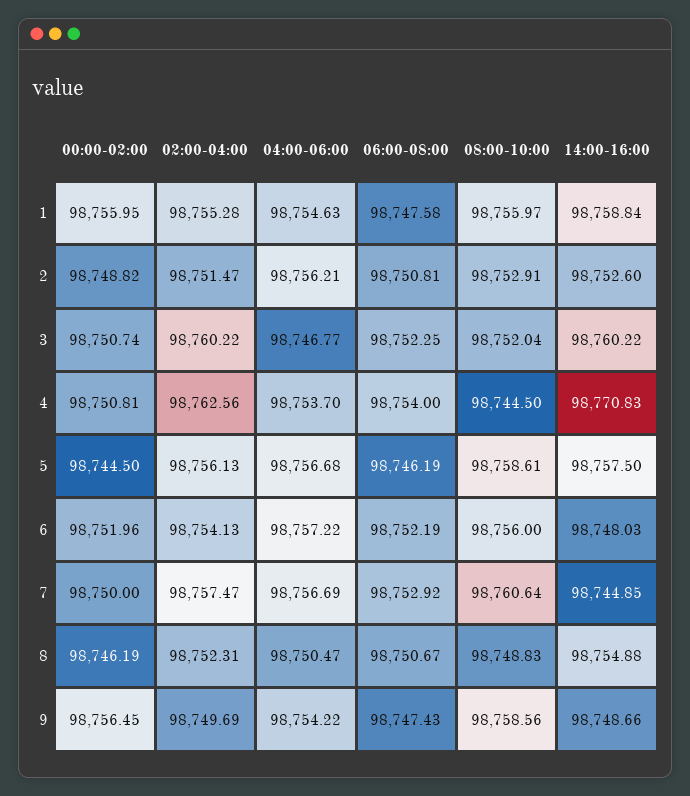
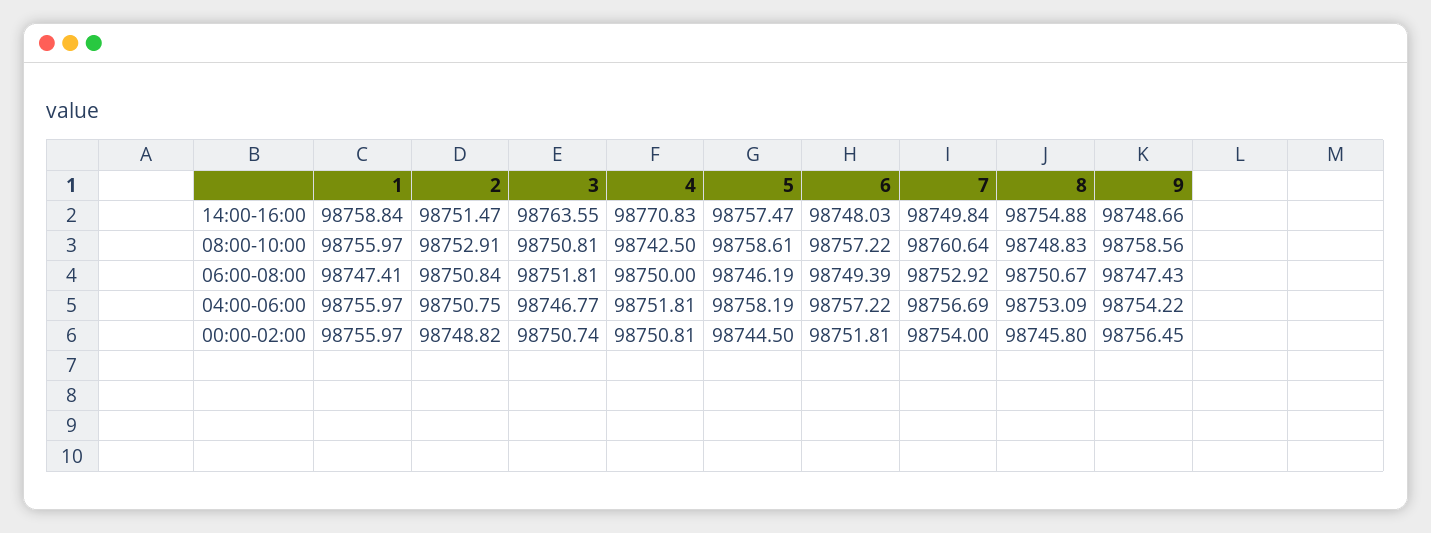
  {
    "00:00-02:00": {
-     "1": 98755.95,
+     "1": 98755.97,
      "2": 98748.82,
      "3": 98750.74,
      "4": 98750.81,
      "5": 98744.5,
-     "6": 98751.96,
+     "6": 98751.81,
-     "7": 98750,
+     "7": 98754,
-     "8": 98746.19,
+     "8": 98745.8,
      "9": 98756.45
    },
-   "02:00-04:00": {
-     "1": 98755.28,
-     "2": 98751.47,
-     "3": 98760.22,
-     "4": 98762.56,
-     "5": 98756.13,
-     "6": 98754.13,
-     "7": 98757.47,
-     "8": 98752.31,
-     "9": 98749.69
-   },
    "04:00-06:00": {
-     "1": 98754.63,
+     "1": 98755.97,
-     "2": 98756.21,
+     "2": 98750.75,
      "3": 98746.77,
-     "4": 98753.7,
+     "4": 98751.81,
-     "5": 98756.68,
+     "5": 98758.19,
      "6": 98757.22,
      "7": 98756.69,
-     "8": 98750.47,
+     "8": 98753.09,
      "9": 98754.22
    },
    "06:00-08:00": {
-     "1": 98747.58,
+     "1": 98747.41,
-     "2": 98750.81,
+     "2": 98750.84,
-     "3": 98752.25,
+     "3": 98751.81,
-     "4": 98754,
+     "4": 98750,
      "5": 98746.19,
-     "6": 98752.19,
+     "6": 98749.39,
      "7": 98752.92,
      "8": 98750.67,
      "9": 98747.43
    },
    "08:00-10:00": {
      "1": 98755.97,
      "2": 98752.91,
-     "3": 98752.04,
+     "3": 98750.81,
-     "4": 98744.5,
+     "4": 98742.5,
      "5": 98758.61,
-     "6": 98756,
+     "6": 98757.22,
      "7": 98760.64,
      "8": 98748.83,
      "9": 98758.56
    },
    "14:00-16:00": {
      "1": 98758.84,
-     "2": 98752.6,
+     "2": 98751.47,
-     "3": 98760.22,
+     "3": 98763.55,
      "4": 98770.83,
-     "5": 98757.5,
+     "5": 98757.47,
      "6": 98748.03,
-     "7": 98744.85,
+     "7": 98749.84,
      "8": 98754.88,
      "9": 98748.66
    }
  }

